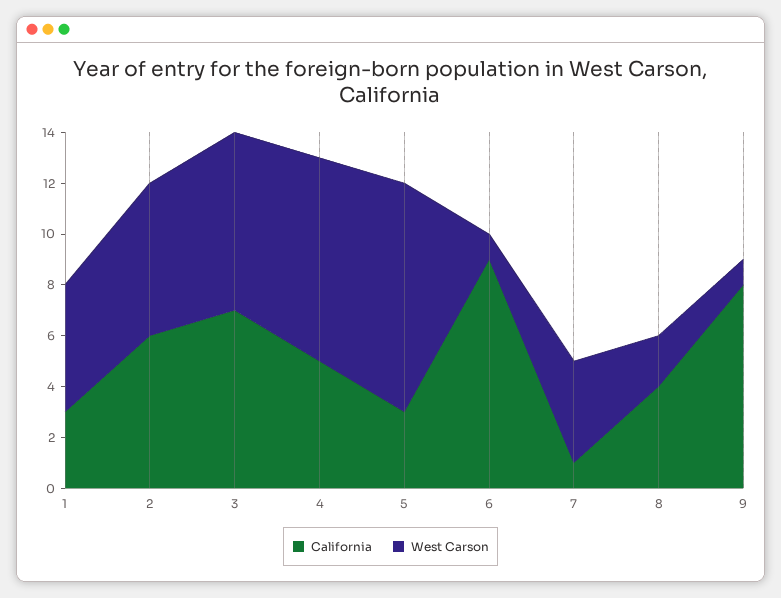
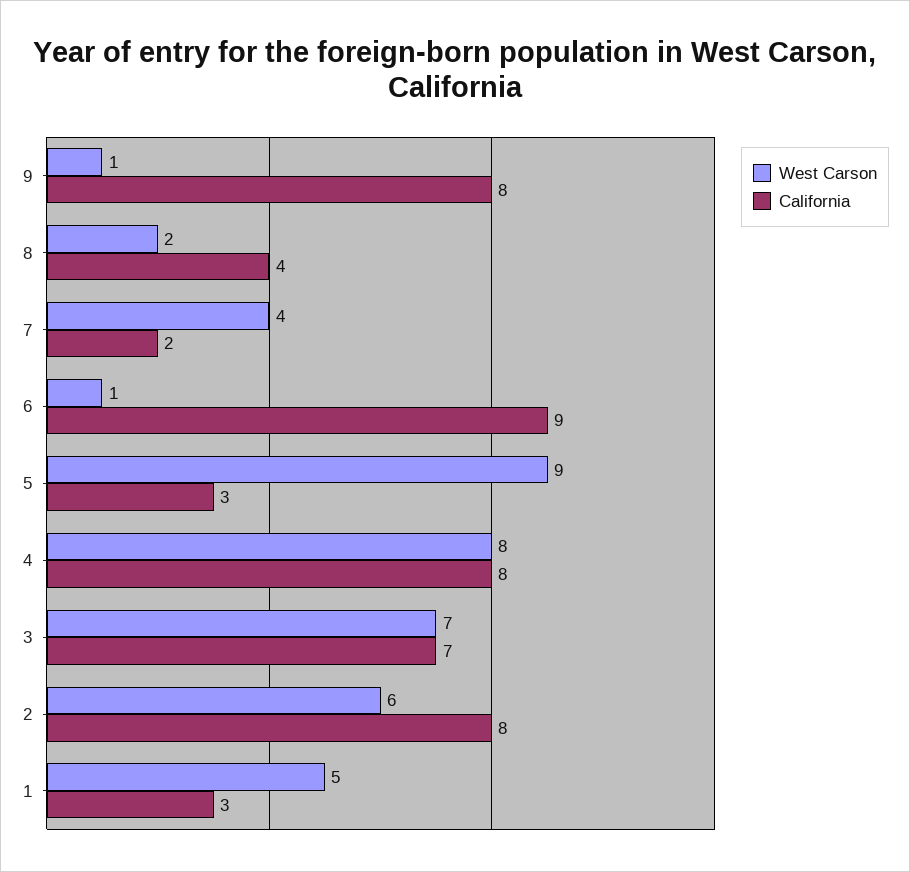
  {
    "California": {
      "1": 3,
-     "2": 6,
+     "2": 8,
      "3": 7,
-     "4": 5,
+     "4": 8,
      "5": 3,
      "6": 9,
-     "7": 1,
+     "7": 2,
      "8": 4,
      "9": 8
    },
    "West Carson": {
      "1": 5,
      "2": 6,
      "3": 7,
      "4": 8,
      "5": 9,
      "6": 1,
      "7": 4,
      "8": 2,
      "9": 1
    }
  }

